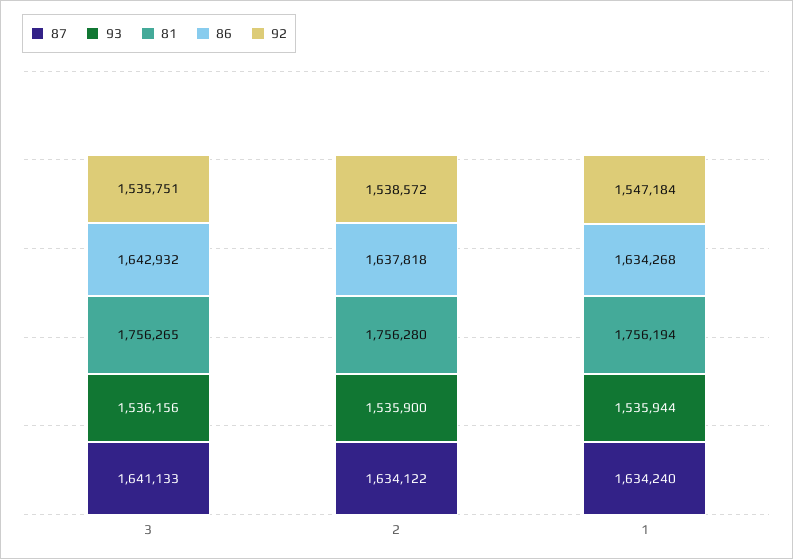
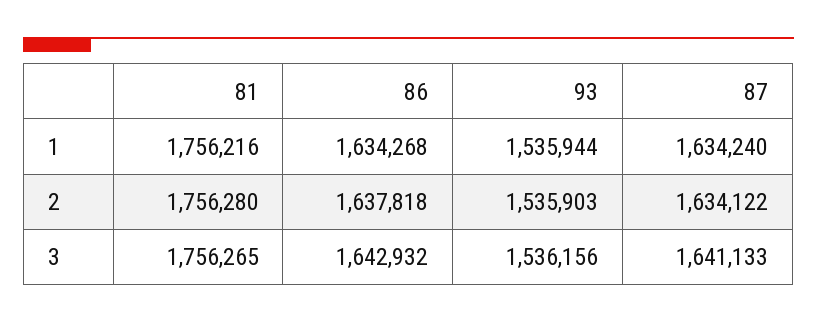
  {
    "87": {
      "3": 1641133,
      "2": 1634122,
      "1": 1634240
    },
    "93": {
      "3": 1536156,
-     "2": 1535900,
+     "2": 1535903,
      "1": 1535944
    },
    "81": {
      "3": 1756265,
      "2": 1756280,
-     "1": 1756194
+     "1": 1756216
    },
    "86": {
      "3": 1642932,
      "2": 1637818,
      "1": 1634268
-   },
+   }
-   "92": {
-     "3": 1535751,
-     "2": 1538572,
-     "1": 1547184
-   }
  }

